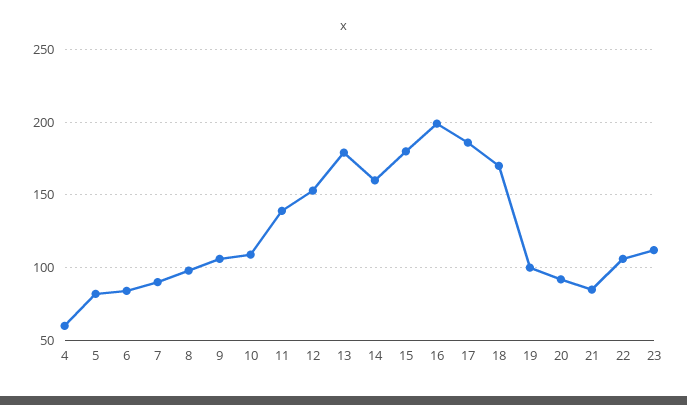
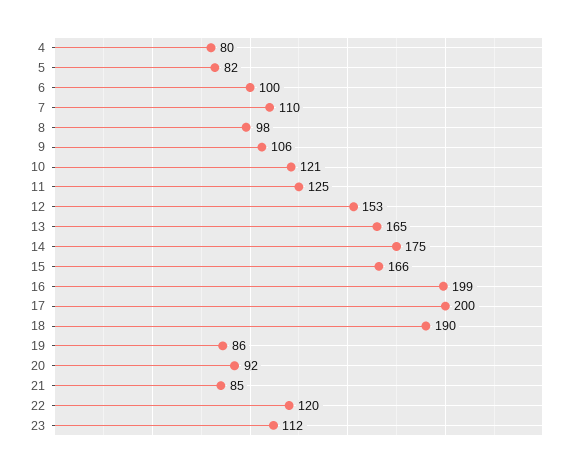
  {
-   "4": 60,
+   "4": 80,
    "5": 82,
-   "6": 85,
+   "6": 100,
-   "7": 90,
+   "7": 110,
    "8": 98,
    "9": 106,
-   "10": 110,
+   "10": 121,
-   "11": 140,
+   "11": 125,
    "12": 153,
-   "13": 180,
+   "13": 165,
-   "14": 160,
+   "14": 175,
-   "15": 180,
+   "15": 166,
    "16": 199,
-   "17": 185,
+   "17": 200,
-   "18": 170,
+   "18": 190,
-   "19": 100,
+   "19": 86,
    "20": 92,
    "21": 85,
-   "22": 105,
+   "22": 120,
    "23": 112
  }

